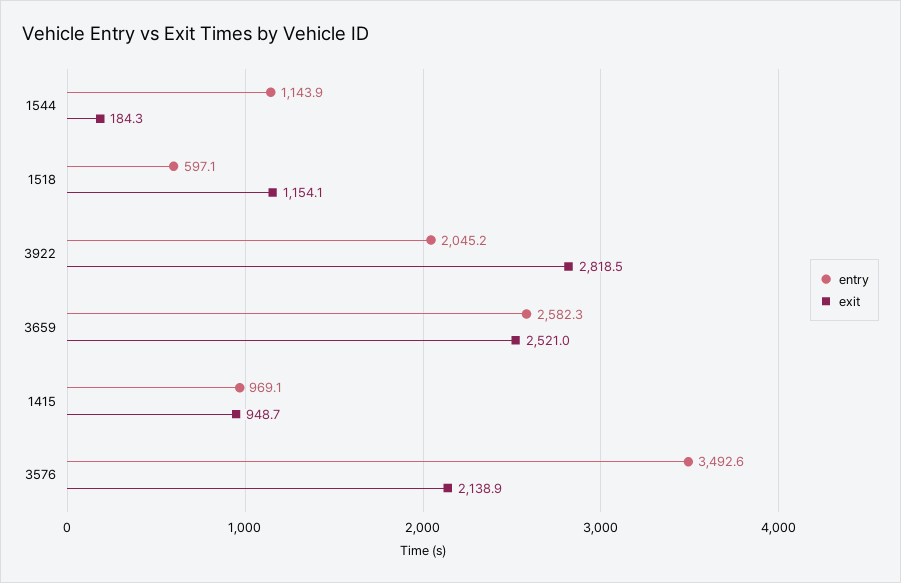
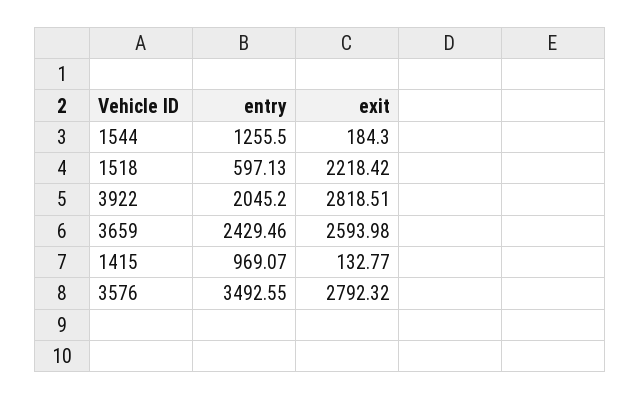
  {
    "entry": {
-     "1544": 1143.9,
+     "1544": 1255.5,
      "1518": 597.13,
      "3922": 2045.2,
-     "3659": 2582.3,
+     "3659": 2429.46,
      "1415": 969.07,
      "3576": 3492.55
    },
    "exit": {
      "1544": 184.3,
-     "1518": 1154.1,
+     "1518": 2218.42,
      "3922": 2818.51,
-     "3659": 2521,
+     "3659": 2593.98,
-     "1415": 948.7,
+     "1415": 132.77,
-     "3576": 2138.9
+     "3576": 2792.32
    }
  }

